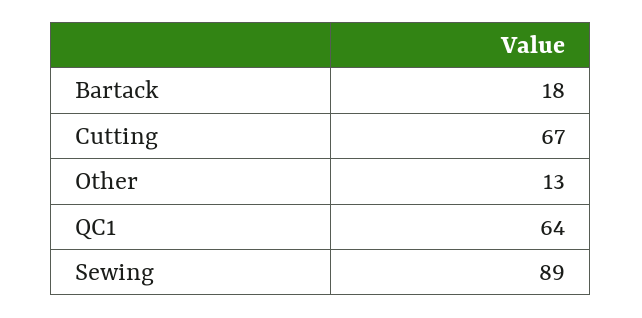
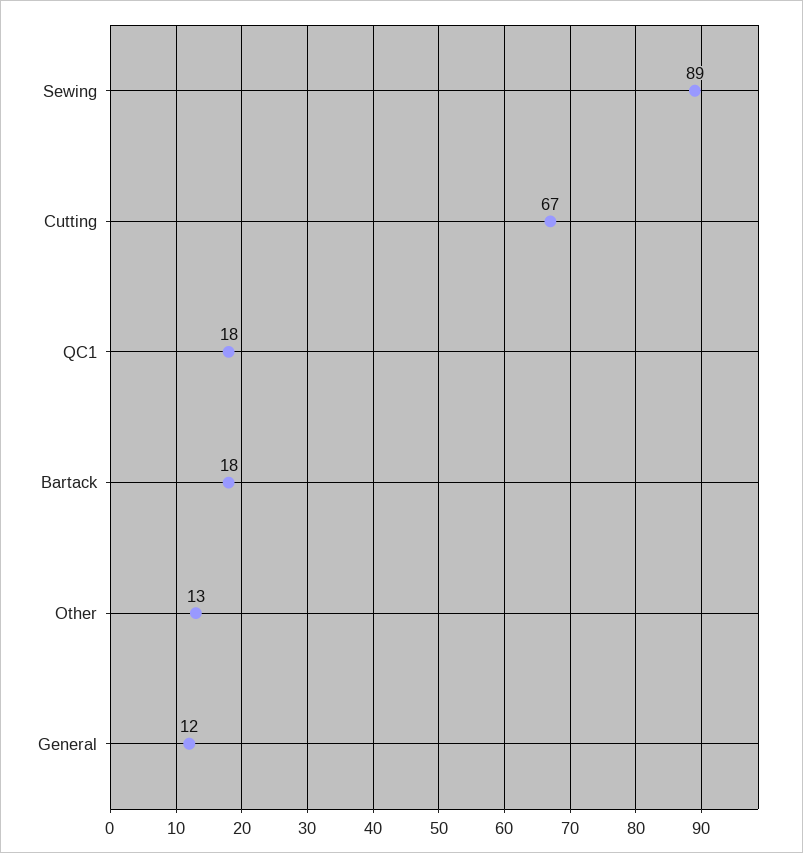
  {
    "Bartack": 18,
    "Cutting": 67,
    "Other": 13,
-   "QC1": 64,
+   "QC1": 18,
-   "Sewing": 89
+   "Sewing": 89,
+   "General": 12
  }

